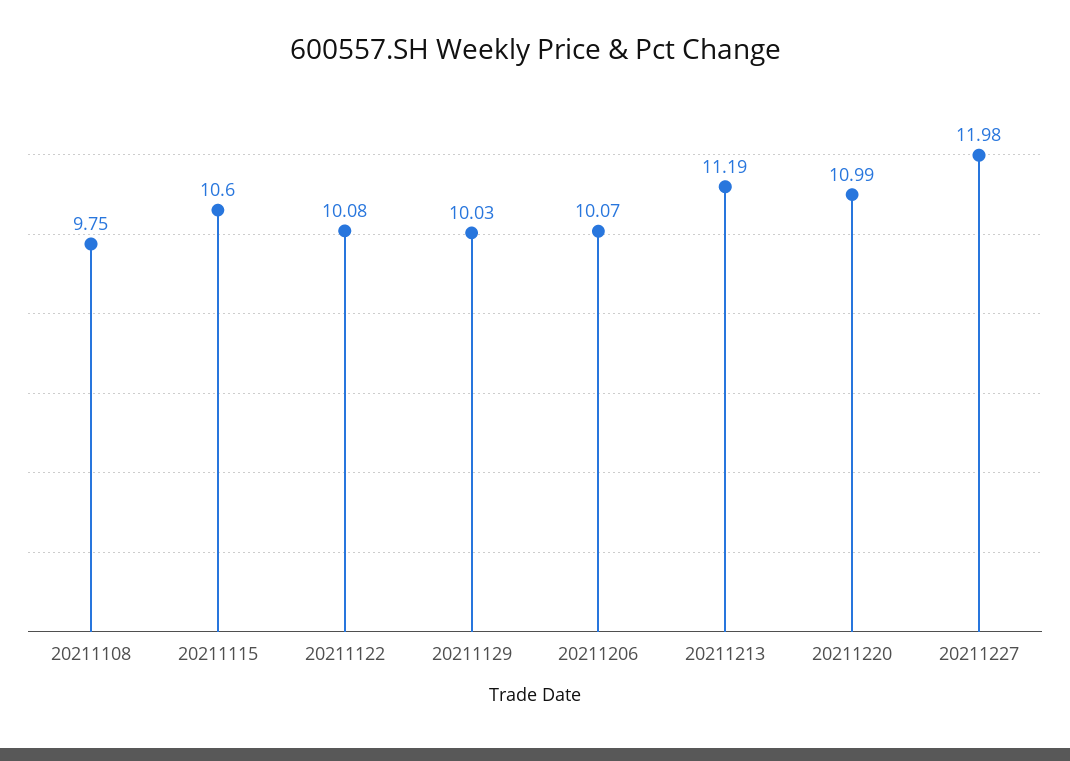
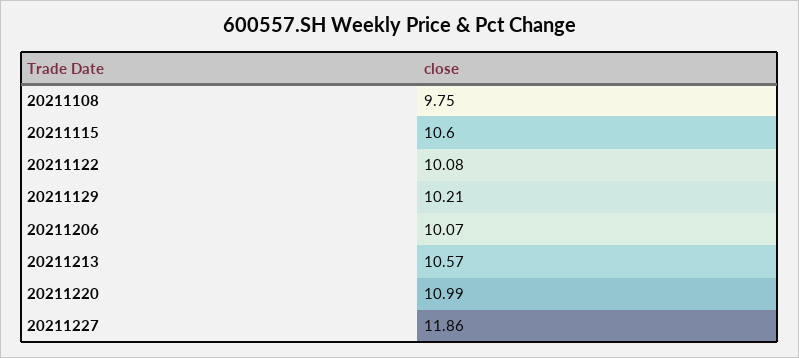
  {
    "20211108": 9.75,
    "20211115": 10.6,
    "20211122": 10.08,
-   "20211129": 10.03,
+   "20211129": 10.21,
    "20211206": 10.07,
-   "20211213": 11.19,
+   "20211213": 10.57,
    "20211220": 10.99,
-   "20211227": 11.98
+   "20211227": 11.86
  }

